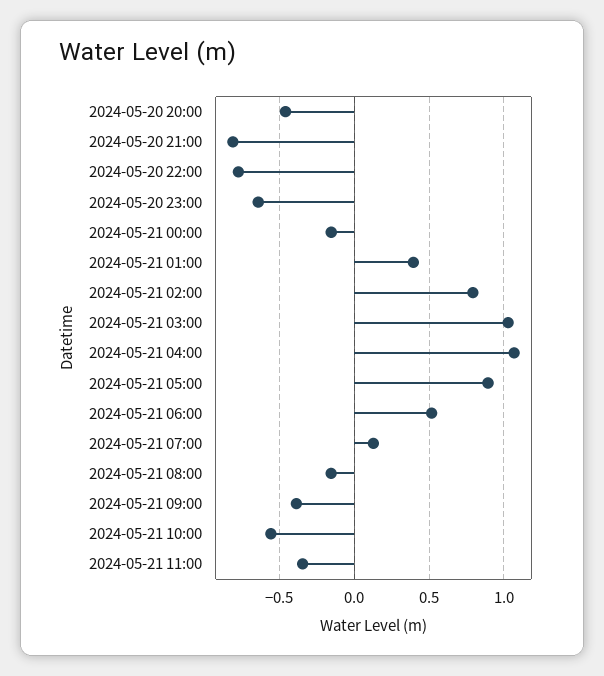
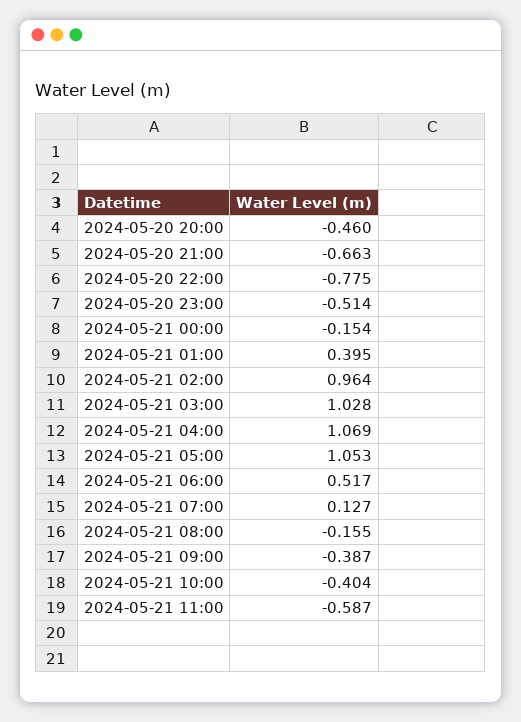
  {
    "2024-05-20 20:00": -0.46,
-   "2024-05-20 21:00": -0.8,
+   "2024-05-20 21:00": -0.663,
    "2024-05-20 22:00": -0.775,
-   "2024-05-20 23:00": -0.65,
+   "2024-05-20 23:00": -0.514,
    "2024-05-21 00:00": -0.154,
    "2024-05-21 01:00": 0.395,
-   "2024-05-21 02:00": 0.8,
+   "2024-05-21 02:00": 0.964,
    "2024-05-21 03:00": 1.028,
    "2024-05-21 04:00": 1.069,
-   "2024-05-21 05:00": 0.9,
+   "2024-05-21 05:00": 1.053,
    "2024-05-21 06:00": 0.517,
    "2024-05-21 07:00": 0.127,
    "2024-05-21 08:00": -0.155,
    "2024-05-21 09:00": -0.387,
-   "2024-05-21 10:00": -0.55,
+   "2024-05-21 10:00": -0.404,
-   "2024-05-21 11:00": -0.35
+   "2024-05-21 11:00": -0.587
  }

